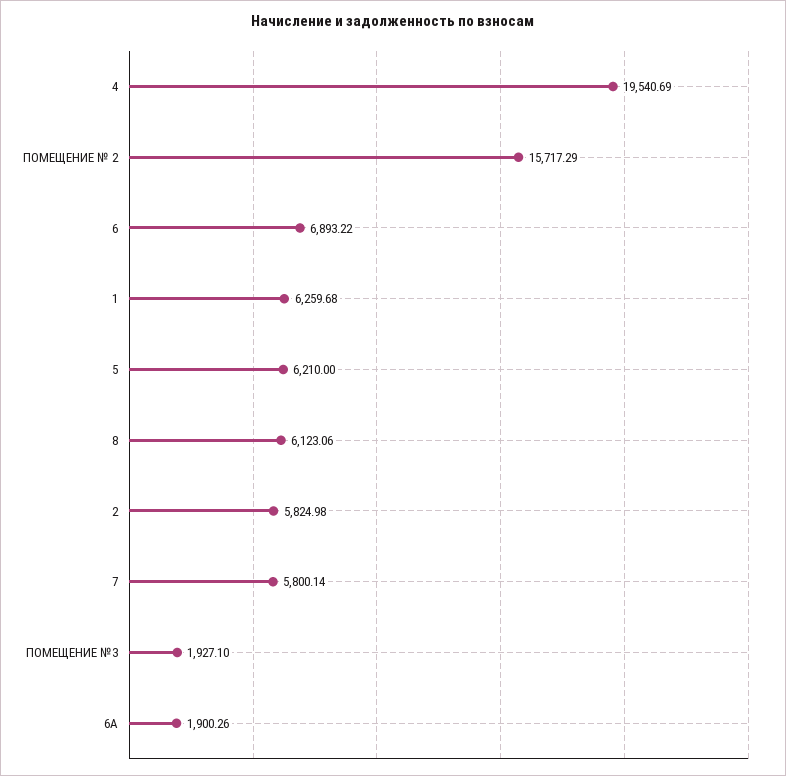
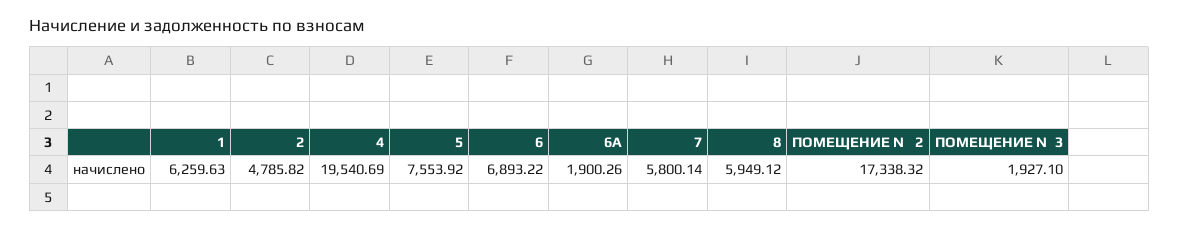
  {
    "4": 19540.69,
-   "ПОМЕЩЕНИЕ № 2": 15717.29,
+   "ПОМЕЩЕНИЕ № 2": 17338.32,
    "6": 6893.22,
-   "1": 6259.68,
+   "1": 6259.63,
-   "5": 6210,
+   "5": 7553.92,
-   "8": 6123.06,
+   "8": 5949.12,
-   "2": 5824.98,
+   "2": 4785.82,
    "7": 5800.14,
    "ПОМЕЩЕНИЕ №3": 1927.1,
    "6А": 1900.26
  }

